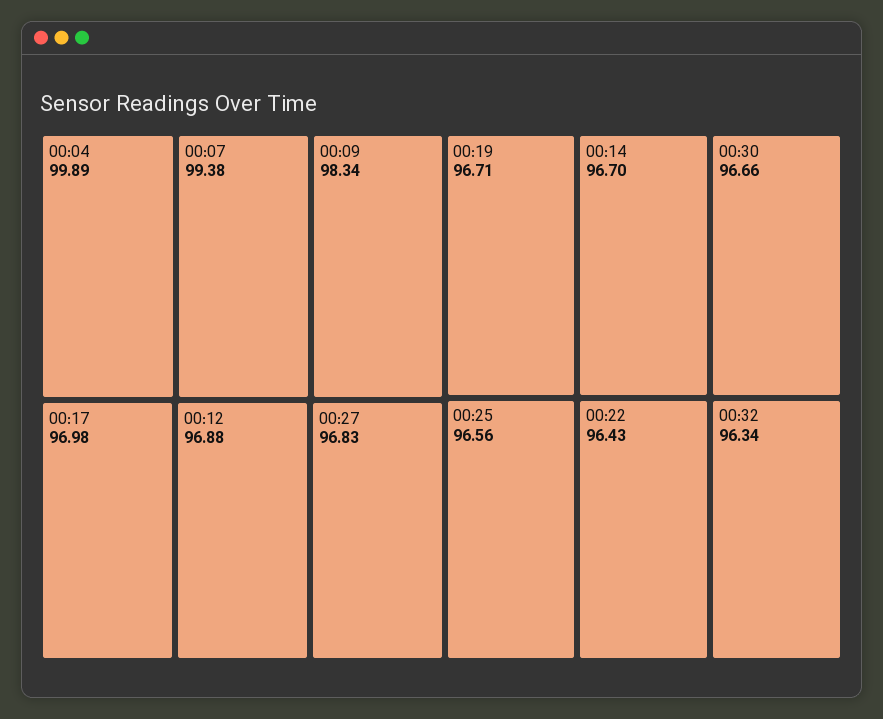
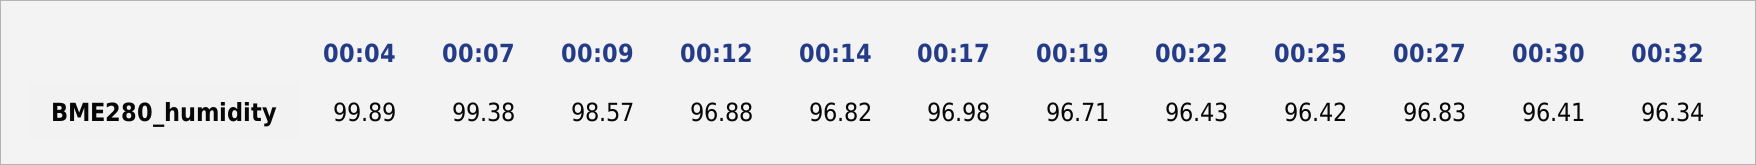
  {
    "00:04": 99.89,
    "00:07": 99.38,
-   "00:09": 98.34,
+   "00:09": 98.57,
    "00:17": 96.98,
    "00:12": 96.88,
    "00:27": 96.83,
    "00:19": 96.71,
-   "00:14": 96.7,
+   "00:14": 96.82,
-   "00:30": 96.66,
+   "00:30": 96.41,
-   "00:25": 96.56,
+   "00:25": 96.42,
    "00:22": 96.43,
    "00:32": 96.34
  }

